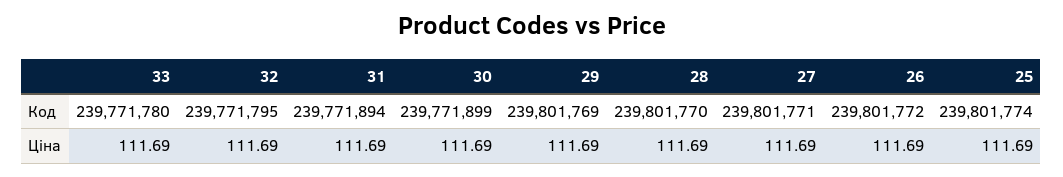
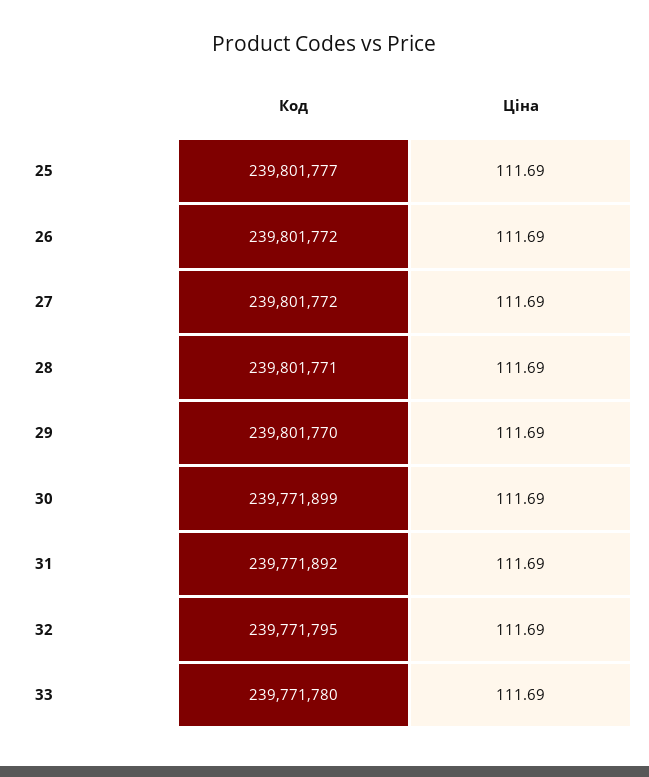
  {
    "33": {
      "Код": 239771780,
      "Ціна": 111.69
    },
    "32": {
      "Код": 239771795,
      "Ціна": 111.69
    },
    "31": {
-     "Код": 239771894,
+     "Код": 239771892,
      "Ціна": 111.69
    },
    "30": {
      "Код": 239771899,
      "Ціна": 111.69
    },
    "29": {
-     "Код": 239801769,
+     "Код": 239801770,
      "Ціна": 111.69
    },
    "28": {
-     "Код": 239801770,
+     "Код": 239801771,
      "Ціна": 111.69
    },
    "27": {
-     "Код": 239801771,
+     "Код": 239801772,
      "Ціна": 111.69
    },
    "26": {
      "Код": 239801772,
      "Ціна": 111.69
    },
    "25": {
-     "Код": 239801774,
+     "Код": 239801777,
      "Ціна": 111.69
    }
  }

